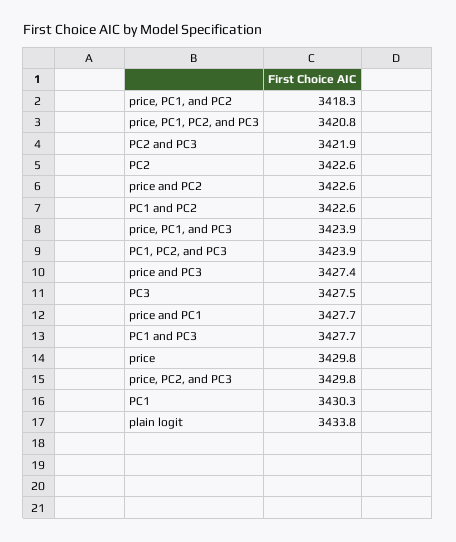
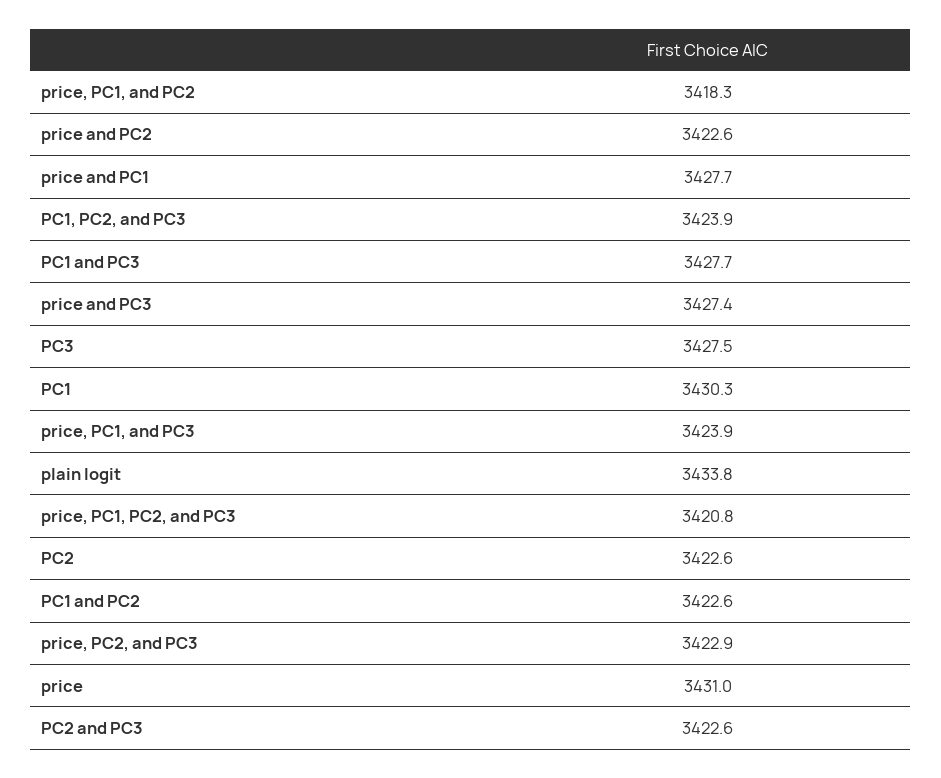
  {
    "price, PC1, and PC2": 3418.3,
    "price, PC1, PC2, and PC3": 3420.8,
-   "PC2 and PC3": 3421.9,
+   "PC2 and PC3": 3422.6,
    "PC2": 3422.6,
    "price and PC2": 3422.6,
    "PC1 and PC2": 3422.6,
    "price, PC1, and PC3": 3423.9,
    "PC1, PC2, and PC3": 3423.9,
    "price and PC3": 3427.4,
    "PC3": 3427.5,
    "price and PC1": 3427.7,
    "PC1 and PC3": 3427.7,
-   "price": 3429.8,
+   "price": 3431,
-   "price, PC2, and PC3": 3429.8,
+   "price, PC2, and PC3": 3422.9,
    "PC1": 3430.3,
    "plain logit": 3433.8
  }

